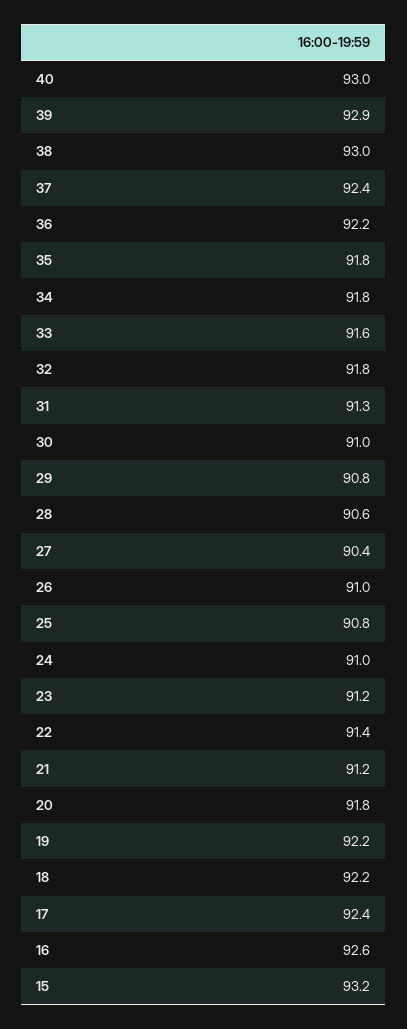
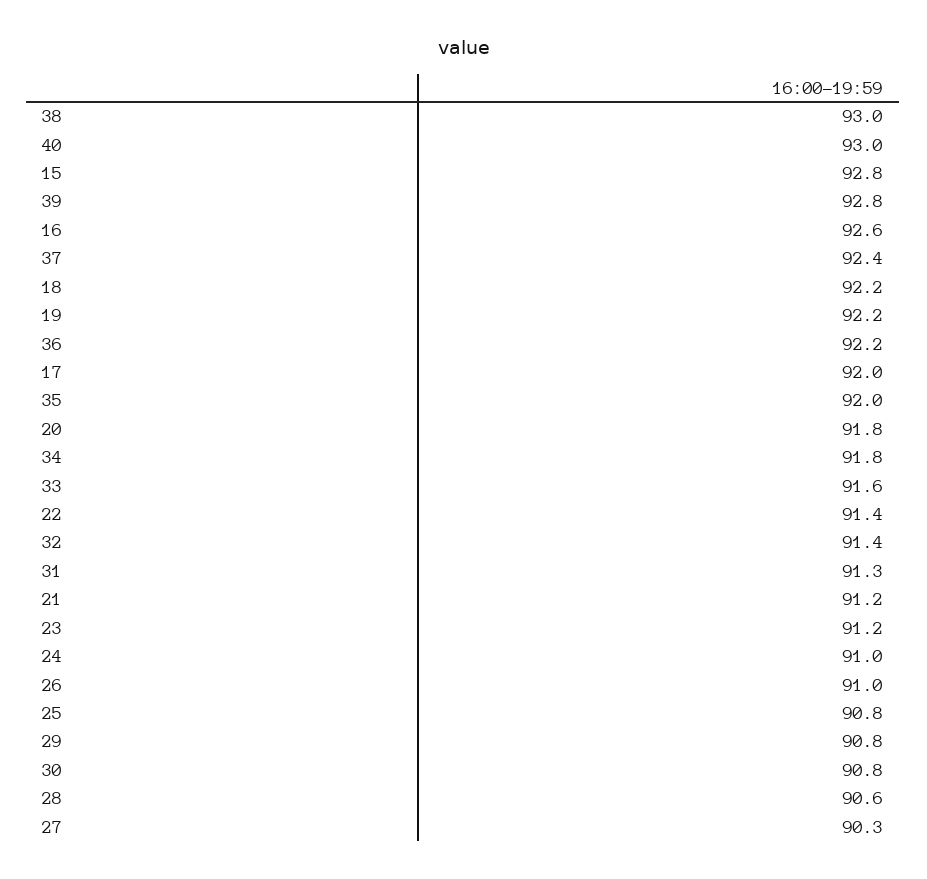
  {
    "40": 93,
-   "39": 92.9,
+   "39": 92.8,
    "38": 93,
    "37": 92.4,
    "36": 92.2,
-   "35": 91.8,
+   "35": 92,
    "34": 91.8,
    "33": 91.6,
-   "32": 91.8,
+   "32": 91.4,
    "31": 91.3,
-   "30": 91,
+   "30": 90.8,
    "29": 90.8,
    "28": 90.6,
-   "27": 90.4,
+   "27": 90.3,
    "26": 91,
    "25": 90.8,
    "24": 91,
    "23": 91.2,
    "22": 91.4,
    "21": 91.2,
    "20": 91.8,
    "19": 92.2,
    "18": 92.2,
-   "17": 92.4,
+   "17": 92,
    "16": 92.6,
-   "15": 93.2
+   "15": 92.8
  }

